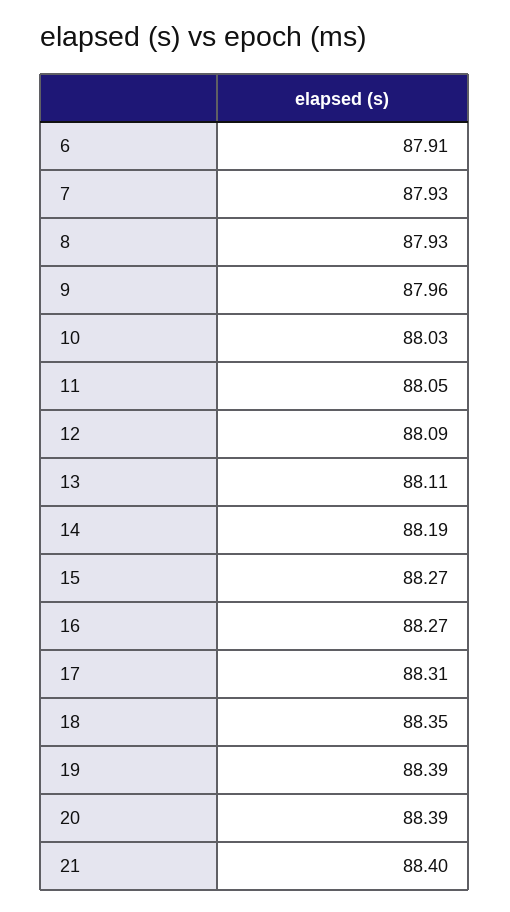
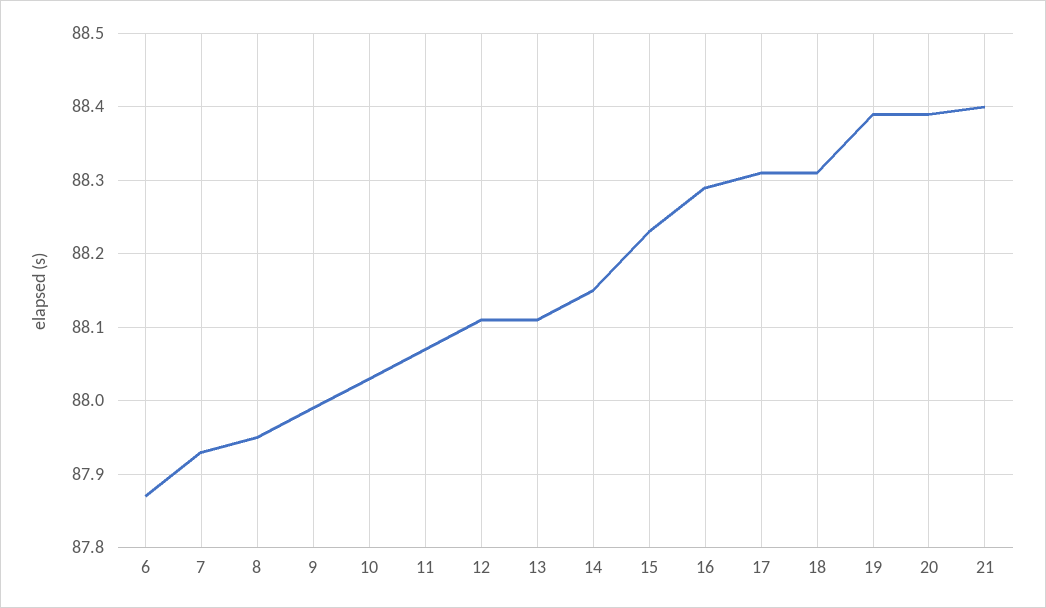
  {
-   "6": 87.91,
+   "6": 87.87,
    "7": 87.93,
-   "8": 87.93,
+   "8": 87.95,
-   "9": 87.96,
+   "9": 87.99,
    "10": 88.03,
-   "11": 88.05,
+   "11": 88.07,
-   "12": 88.09,
+   "12": 88.11,
    "13": 88.11,
-   "14": 88.19,
+   "14": 88.15,
-   "15": 88.27,
+   "15": 88.23,
-   "16": 88.27,
+   "16": 88.29,
    "17": 88.31,
-   "18": 88.35,
+   "18": 88.31,
    "19": 88.39,
    "20": 88.39,
    "21": 88.4
  }

